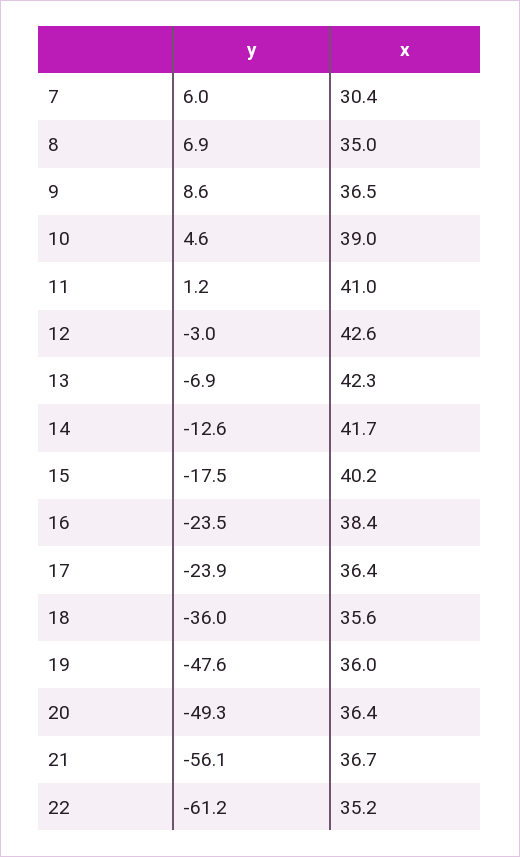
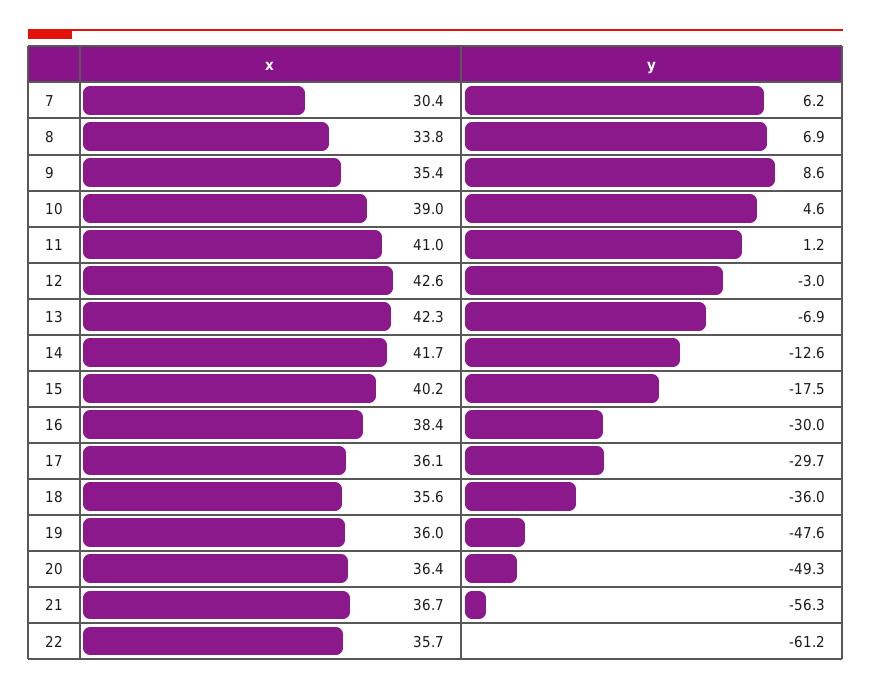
  {
    "y": {
-     "7": 6,
+     "7": 6.2,
      "8": 6.9,
      "9": 8.6,
      "10": 4.6,
      "11": 1.2,
      "12": -3,
      "13": -6.9,
      "14": -12.6,
      "15": -17.5,
-     "16": -23.5,
+     "16": -30,
-     "17": -23.9,
+     "17": -29.7,
      "18": -36,
      "19": -47.6,
      "20": -49.3,
-     "21": -56.1,
+     "21": -56.3,
      "22": -61.2
    },
    "x": {
      "7": 30.4,
-     "8": 35,
+     "8": 33.8,
-     "9": 36.5,
+     "9": 35.4,
      "10": 39,
      "11": 41,
      "12": 42.6,
      "13": 42.3,
      "14": 41.7,
      "15": 40.2,
      "16": 38.4,
-     "17": 36.4,
+     "17": 36.1,
      "18": 35.6,
      "19": 36,
      "20": 36.4,
      "21": 36.7,
-     "22": 35.2
+     "22": 35.7
    }
  }

